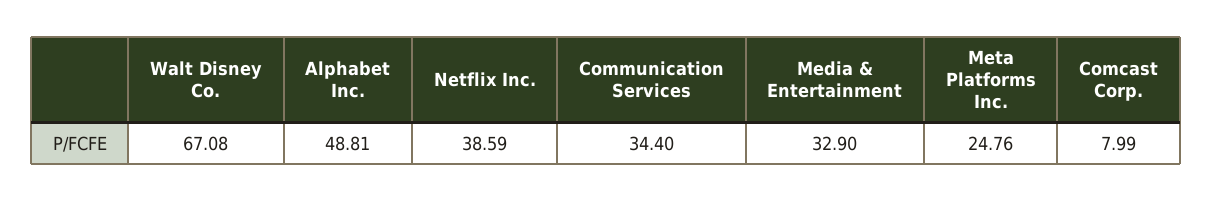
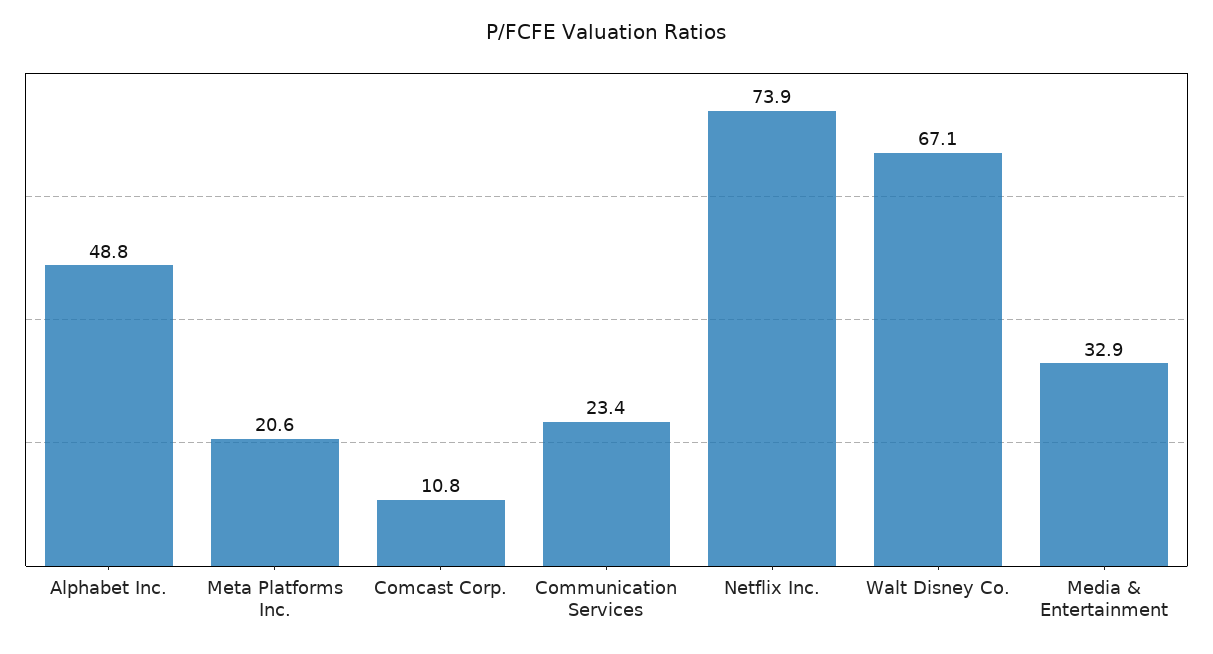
  {
    "Walt Disney Co.": 67.08,
    "Alphabet Inc.": 48.81,
-   "Netflix Inc.": 38.59,
+   "Netflix Inc.": 73.9,
-   "Communication Services": 34.4,
+   "Communication Services": 23.4,
    "Media & Entertainment": 32.9,
-   "Meta Platforms Inc.": 24.76,
+   "Meta Platforms Inc.": 20.6,
-   "Comcast Corp.": 7.99
+   "Comcast Corp.": 10.8
  }

